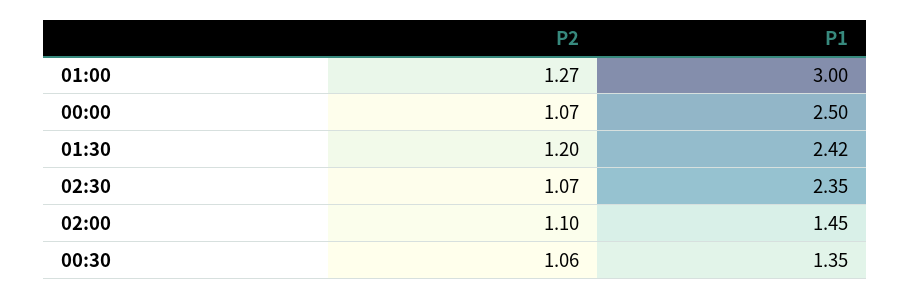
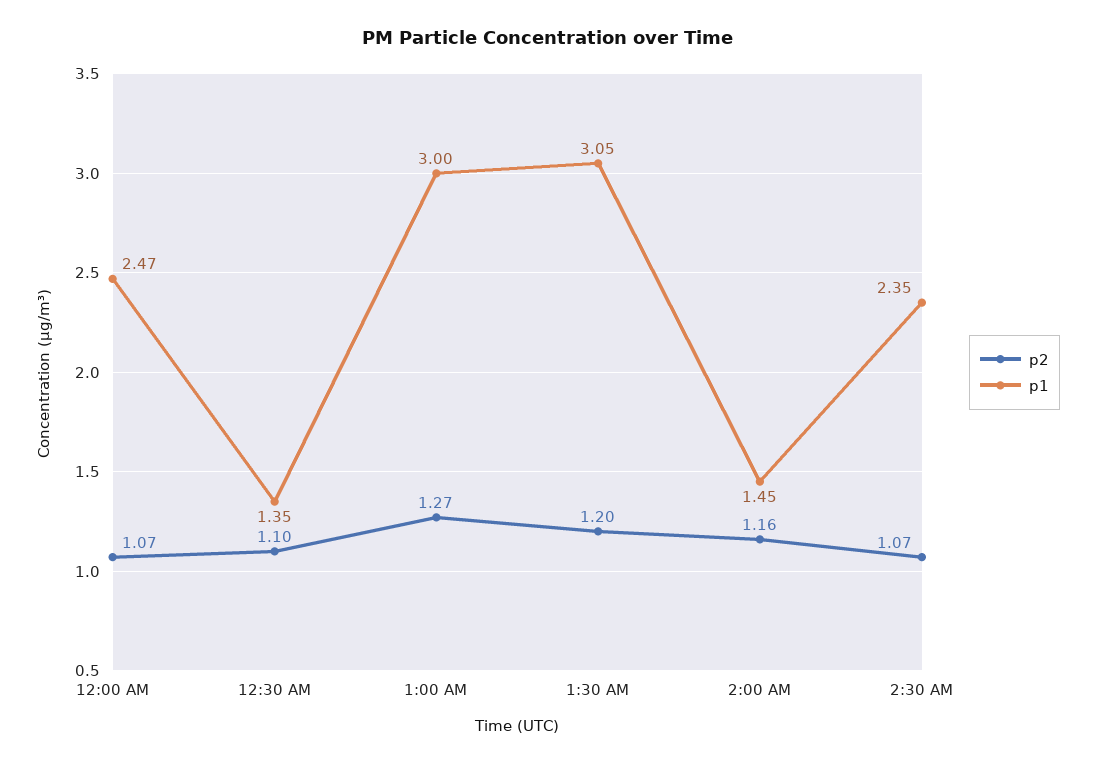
  {
    "P2": {
      "01:00": 1.27,
      "00:00": 1.07,
      "01:30": 1.2,
      "02:30": 1.07,
-     "02:00": 1.1,
+     "02:00": 1.16,
-     "00:30": 1.06
+     "00:30": 1.1
    },
    "P1": {
      "01:00": 3,
-     "00:00": 2.5,
+     "00:00": 2.47,
-     "01:30": 2.42,
+     "01:30": 3.05,
      "02:30": 2.35,
      "02:00": 1.45,
      "00:30": 1.35
    }
  }

